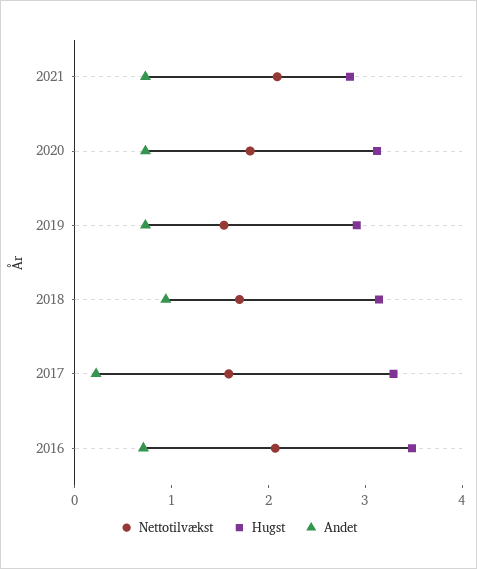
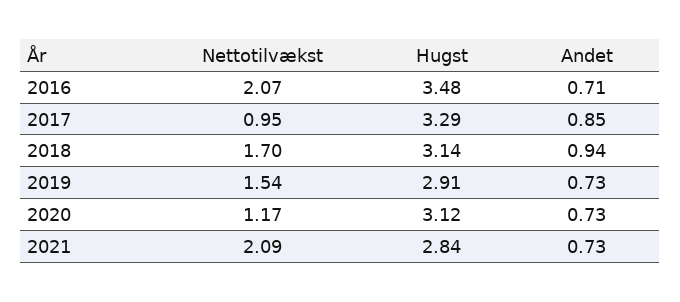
  {
    "Nettotilvækst": {
      "2021": 2.09,
-     "2020": 1.8,
+     "2020": 1.17,
      "2019": 1.54,
      "2018": 1.7,
-     "2017": 1.6,
+     "2017": 0.95,
      "2016": 2.07
    },
    "Hugst": {
      "2021": 2.84,
      "2020": 3.12,
      "2019": 2.91,
      "2018": 3.14,
      "2017": 3.29,
      "2016": 3.48
    },
    "Andet": {
      "2021": 0.73,
      "2020": 0.73,
      "2019": 0.73,
      "2018": 0.94,
-     "2017": 0.2,
+     "2017": 0.85,
      "2016": 0.71
    }
  }

